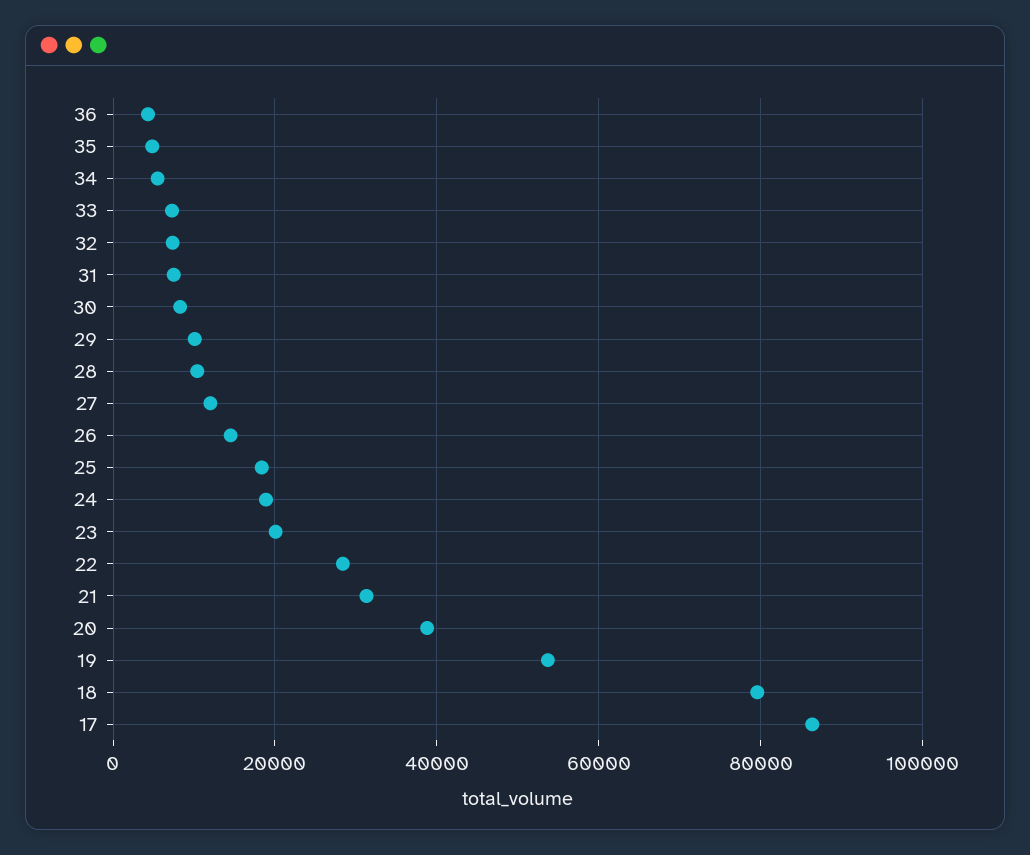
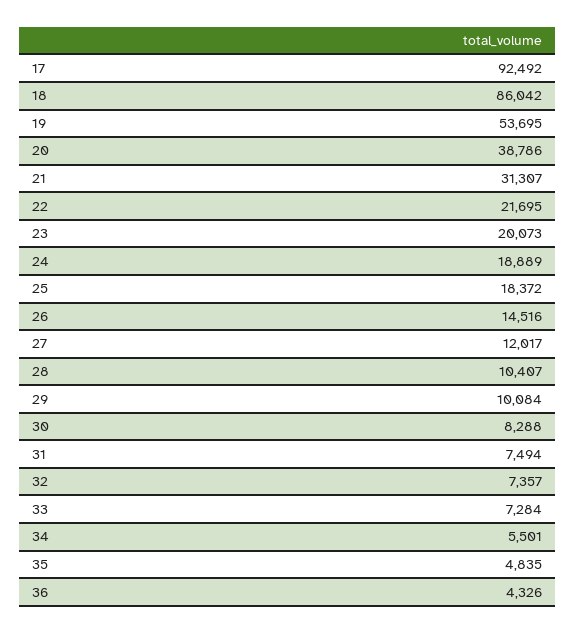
  {
    "36": 4326,
    "35": 4835,
    "34": 5501,
    "33": 7284,
    "32": 7357,
    "31": 7494,
    "30": 8288,
    "29": 10084,
    "28": 10407,
    "27": 12017,
    "26": 14516,
    "25": 18372,
    "24": 18889,
    "23": 20073,
-   "22": 28000,
+   "22": 21695,
    "21": 31307,
    "20": 38786,
    "19": 53695,
-   "18": 80000,
+   "18": 86042,
-   "17": 86000
+   "17": 92492
  }

